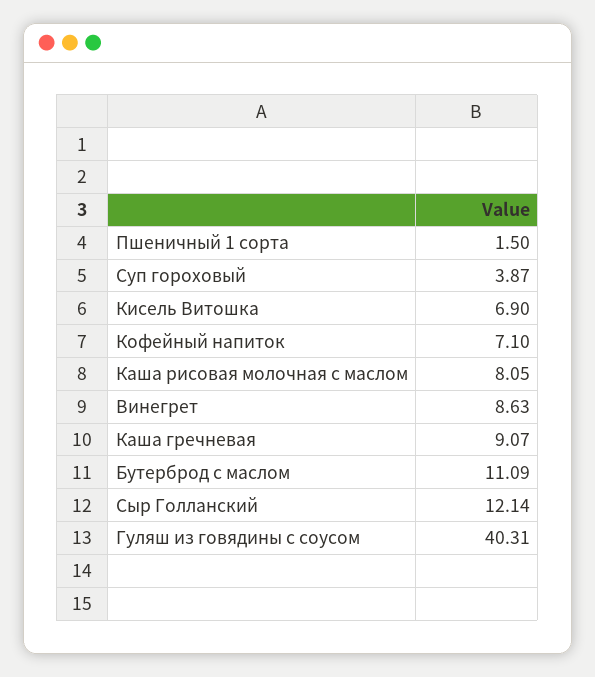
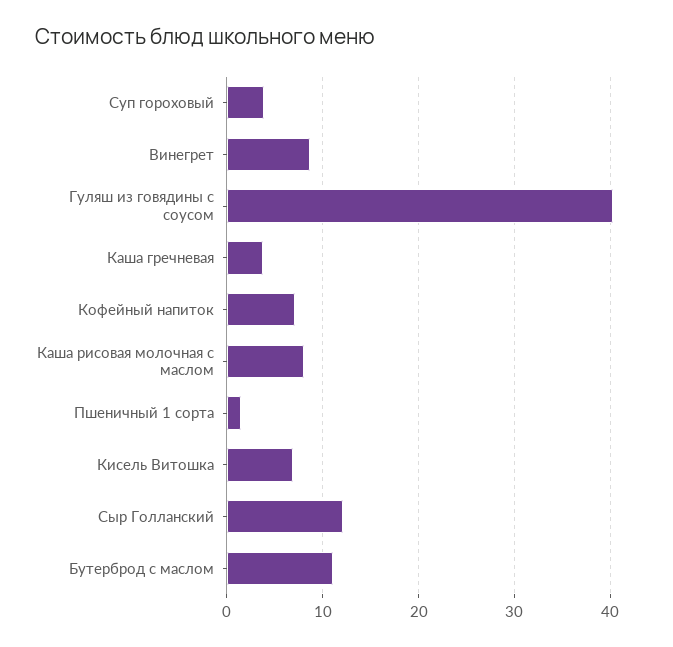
  {
    "Пшеничный 1 сорта": 1.5,
    "Суп гороховый": 3.87,
    "Кисель Витошка": 6.9,
    "Кофейный напиток": 7.1,
    "Каша рисовая молочная с маслом": 8.05,
    "Винегрет": 8.63,
-   "Каша гречневая": 9.07,
+   "Каша гречневая": 4,
    "Бутерброд с маслом": 11.09,
    "Сыр Голланский": 12.14,
    "Гуляш из говядины с соусом": 40.31
  }

